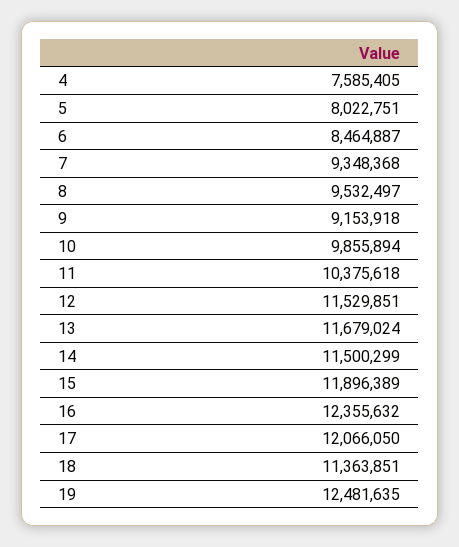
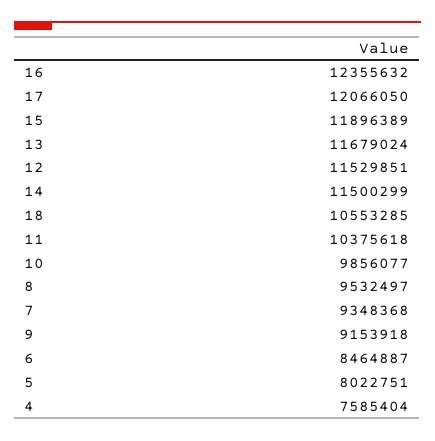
  {
-   "4": 7585405,
+   "4": 7585404,
    "5": 8022751,
    "6": 8464887,
    "7": 9348368,
    "8": 9532497,
    "9": 9153918,
-   "10": 9855894,
+   "10": 9856077,
    "11": 10375618,
    "12": 11529851,
    "13": 11679024,
    "14": 11500299,
    "15": 11896389,
    "16": 12355632,
    "17": 12066050,
-   "18": 11363851,
+   "18": 10553285
-   "19": 12481635
  }

